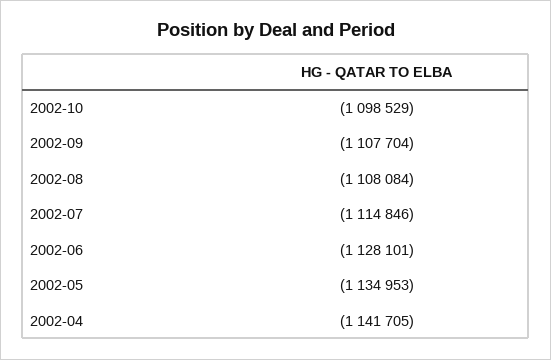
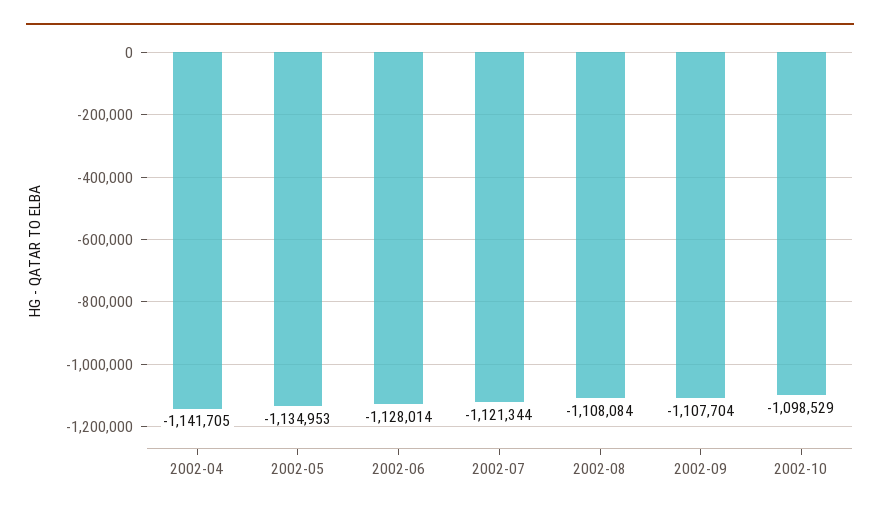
  {
    "2002-10": -1098529,
    "2002-09": -1107704,
    "2002-08": -1108084,
-   "2002-07": -1114846,
+   "2002-07": -1121344,
-   "2002-06": -1128101,
+   "2002-06": -1128014,
    "2002-05": -1134953,
    "2002-04": -1141705
  }

